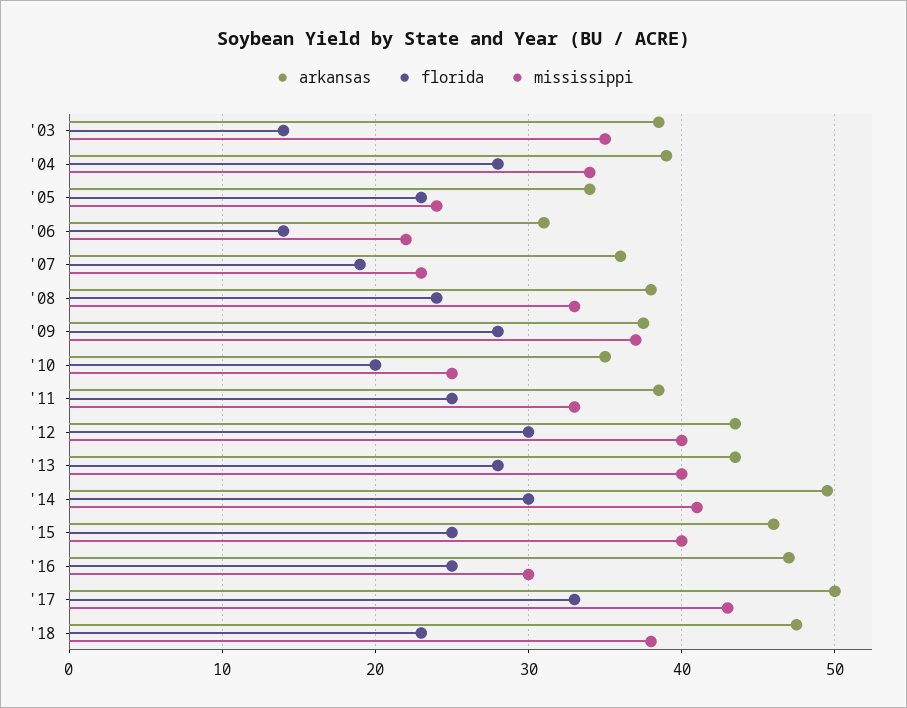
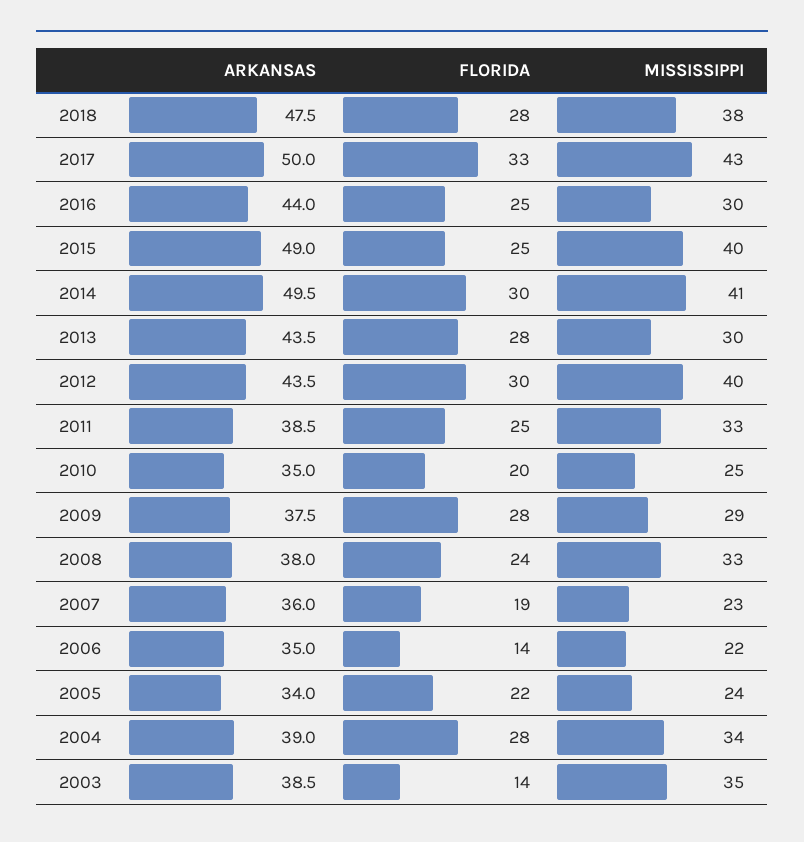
  {
    "arkansas": {
      "'03": 38.5,
      "'04": 39,
      "'05": 34,
-     "'06": 31,
+     "'06": 35,
      "'07": 36,
      "'08": 38,
      "'09": 37.5,
      "'10": 35,
      "'11": 38.5,
      "'12": 43.5,
      "'13": 43.5,
      "'14": 49.5,
-     "'15": 46,
+     "'15": 49,
-     "'16": 47,
+     "'16": 44,
      "'17": 50,
      "'18": 47.5
    },
    "florida": {
      "'03": 14,
      "'04": 28,
-     "'05": 23,
+     "'05": 22,
      "'06": 14,
      "'07": 19,
      "'08": 24,
      "'09": 28,
      "'10": 20,
      "'11": 25,
      "'12": 30,
      "'13": 28,
      "'14": 30,
      "'15": 25,
      "'16": 25,
      "'17": 33,
-     "'18": 23
+     "'18": 28
    },
    "mississippi": {
      "'03": 35,
      "'04": 34,
      "'05": 24,
      "'06": 22,
      "'07": 23,
      "'08": 33,
-     "'09": 37,
+     "'09": 29,
      "'10": 25,
      "'11": 33,
      "'12": 40,
-     "'13": 40,
+     "'13": 30,
      "'14": 41,
      "'15": 40,
      "'16": 30,
      "'17": 43,
      "'18": 38
    }
  }

